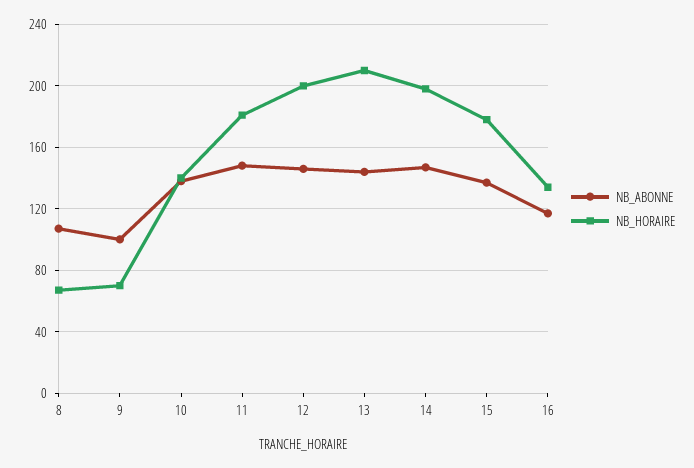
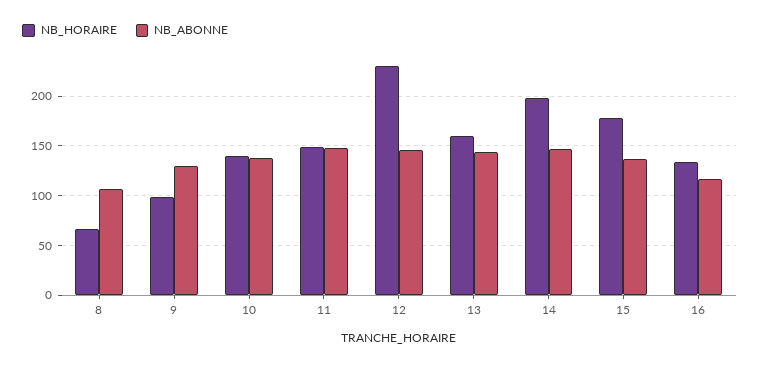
  {
    "NB_ABONNE": {
      "8": 105,
-     "9": 100,
+     "9": 130,
      "10": 140,
      "11": 150,
      "12": 145,
      "13": 145,
      "14": 145,
      "15": 135,
      "16": 115
    },
    "NB_HORAIRE": {
      "8": 65,
-     "9": 70,
+     "9": 100,
      "10": 140,
-     "11": 180,
+     "11": 150,
-     "12": 200,
+     "12": 230,
-     "13": 210,
+     "13": 160,
      "14": 200,
      "15": 180,
      "16": 135
    }
  }

